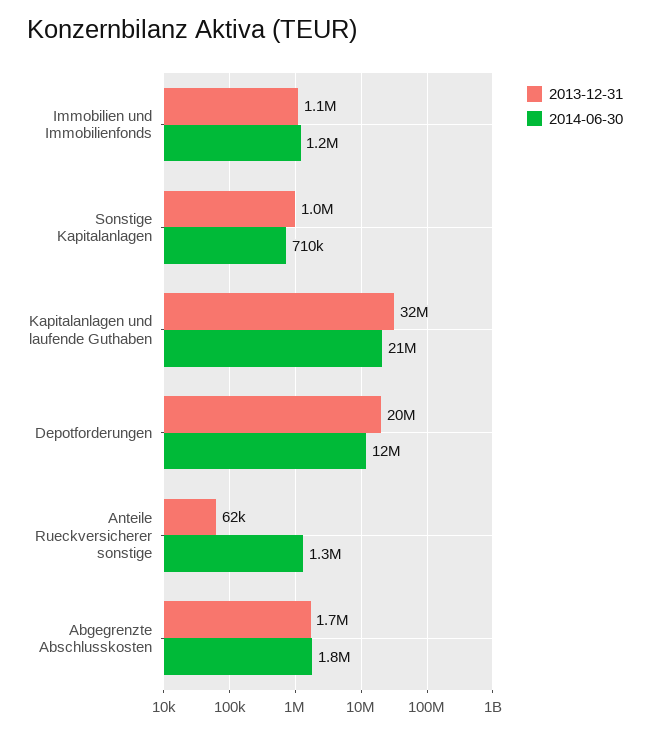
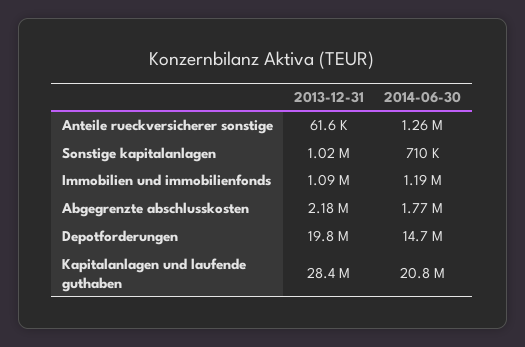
  {
    "2013-12-31": {
      "Immobilien und Immobilienfonds": 1090000,
      "Sonstige Kapitalanlagen": 1020000,
-     "Kapitalanlagen und laufende Guthaben": 32000000,
+     "Kapitalanlagen und laufende Guthaben": 28400000,
      "Depotforderungen": 19800000,
      "Anteile Rueckversicherer sonstige": 61600,
-     "Abgegrenzte Abschlusskosten": 1700000
+     "Abgegrenzte Abschlusskosten": 2180000
    },
    "2014-06-30": {
      "Immobilien und Immobilienfonds": 1190000,
      "Sonstige Kapitalanlagen": 710000,
      "Kapitalanlagen und laufende Guthaben": 20800000,
-     "Depotforderungen": 12000000,
+     "Depotforderungen": 14700000,
      "Anteile Rueckversicherer sonstige": 1260000,
      "Abgegrenzte Abschlusskosten": 1770000
    }
  }

